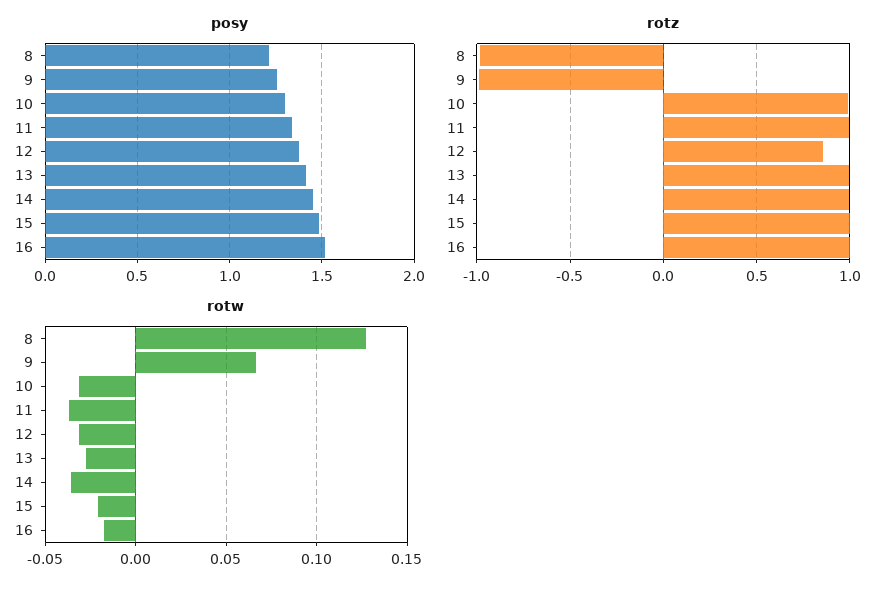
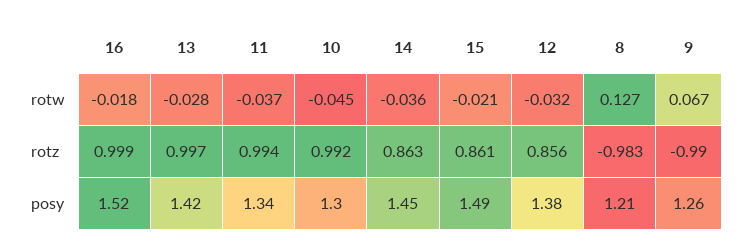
  {
    "posy": {
      "8": 1.21,
      "9": 1.26,
      "10": 1.3,
      "11": 1.34,
      "12": 1.38,
      "13": 1.42,
      "14": 1.45,
      "15": 1.49,
      "16": 1.52
    },
    "rotz": {
      "8": -0.983,
      "9": -0.99,
      "10": 0.992,
      "11": 0.994,
      "12": 0.856,
      "13": 0.997,
-     "14": 1,
+     "14": 0.863,
-     "15": 1,
+     "15": 0.861,
      "16": 0.999
    },
    "rotw": {
      "8": 0.127,
      "9": 0.067,
-     "10": -0.03,
+     "10": -0.045,
      "11": -0.037,
      "12": -0.032,
      "13": -0.028,
      "14": -0.036,
      "15": -0.021,
      "16": -0.018
    }
  }

